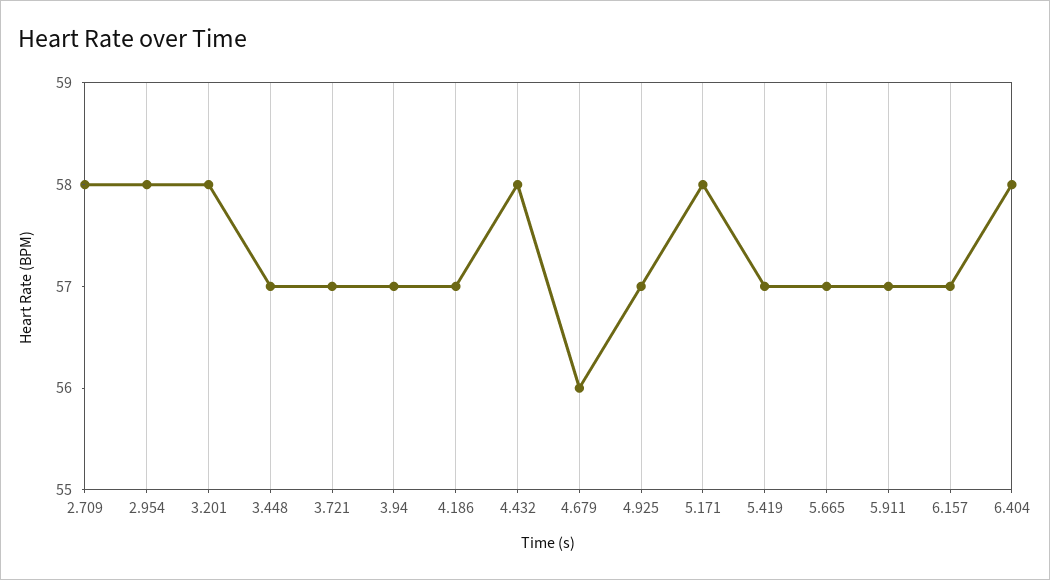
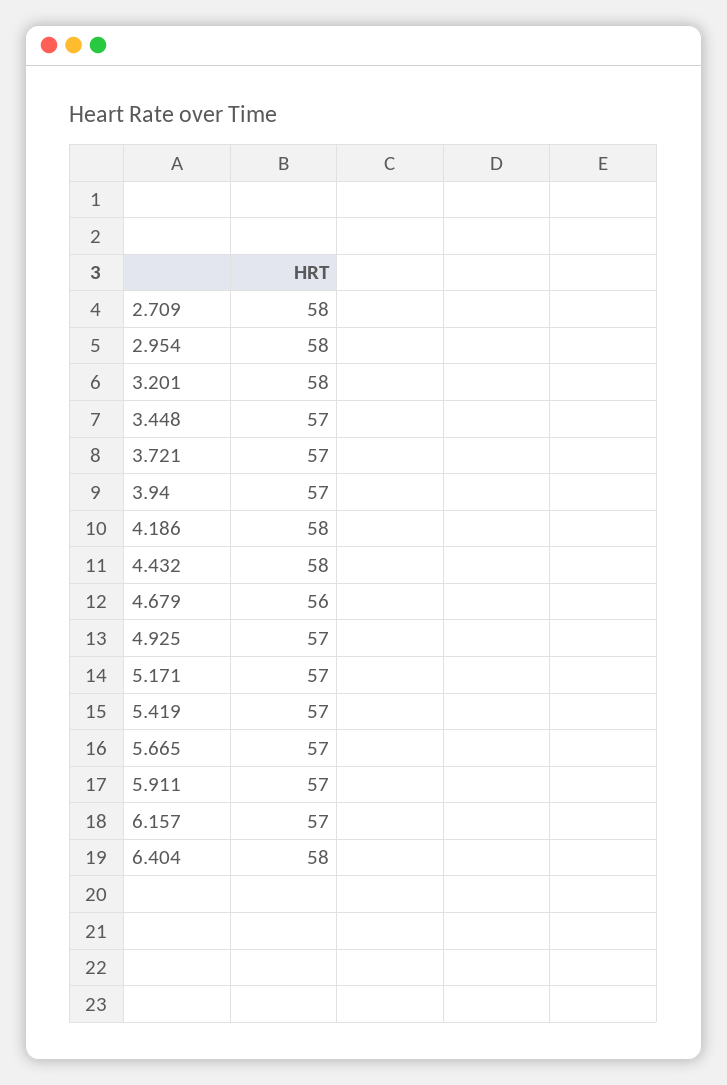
  {
    "2.709": 58,
    "2.954": 58,
    "3.201": 58,
    "3.448": 57,
    "3.721": 57,
    "3.94": 57,
-   "4.186": 57,
+   "4.186": 58,
    "4.432": 58,
    "4.679": 56,
    "4.925": 57,
-   "5.171": 58,
+   "5.171": 57,
    "5.419": 57,
    "5.665": 57,
    "5.911": 57,
    "6.157": 57,
    "6.404": 58
  }

